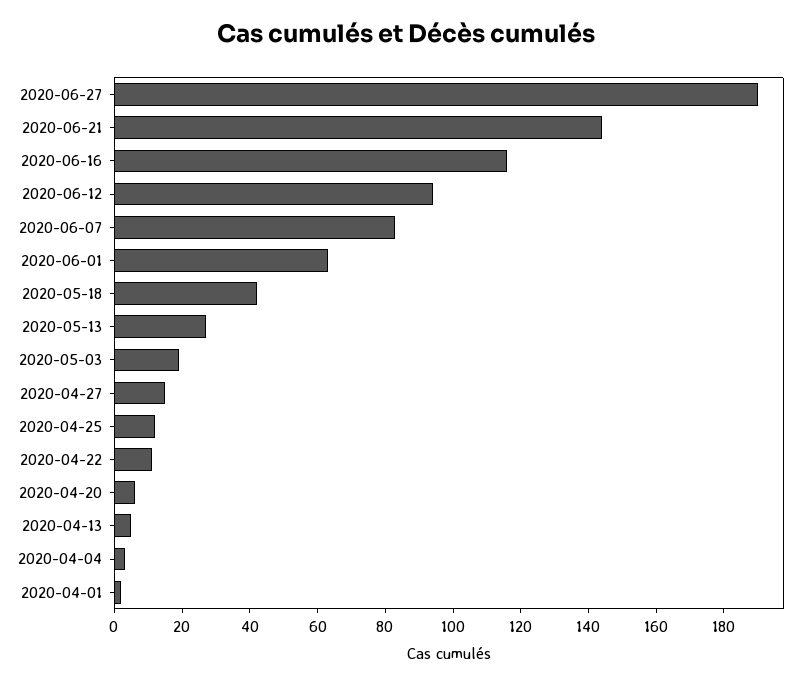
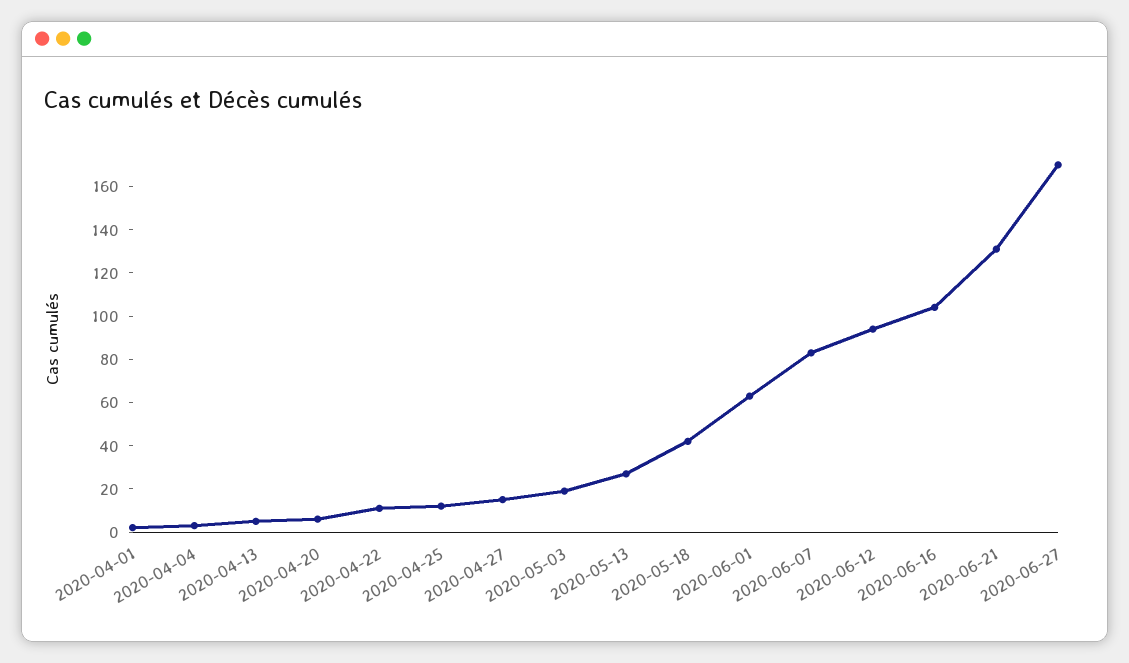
  {
-   "2020-06-27": 190,
+   "2020-06-27": 170,
-   "2020-06-21": 145,
+   "2020-06-21": 130,
-   "2020-06-16": 115,
+   "2020-06-16": 105,
    "2020-06-12": 95,
    "2020-06-07": 85,
    "2020-06-01": 65,
    "2020-05-18": 40,
    "2020-05-13": 25,
    "2020-05-03": 20,
    "2020-04-27": 15,
    "2020-04-25": 10,
    "2020-04-22": 10,
    "2020-04-20": 5,
    "2020-04-13": 5,
    "2020-04-04": 5,
    "2020-04-01": 0
  }

